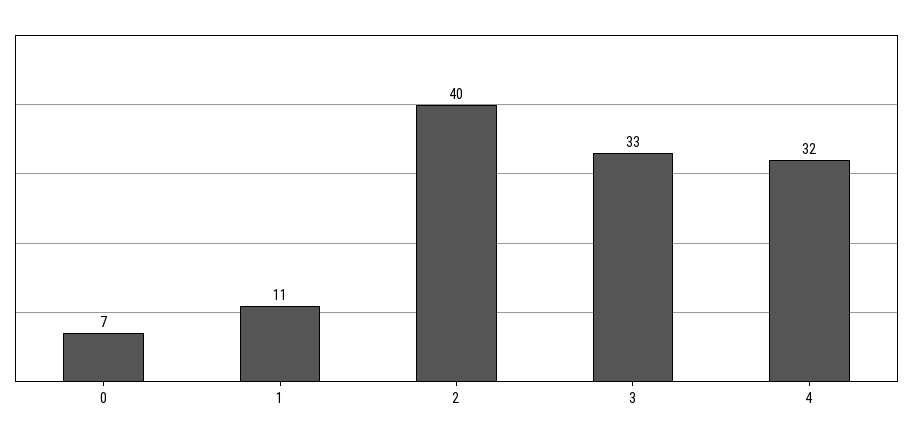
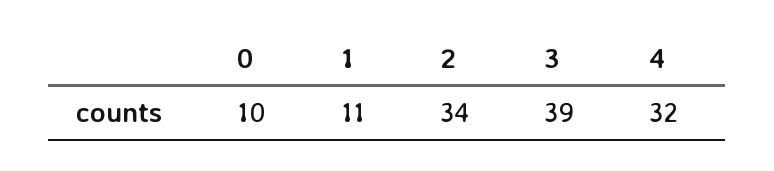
  {
-   "0": 7,
+   "0": 10,
    "1": 11,
-   "2": 40,
+   "2": 34,
-   "3": 33,
+   "3": 39,
    "4": 32
  }

